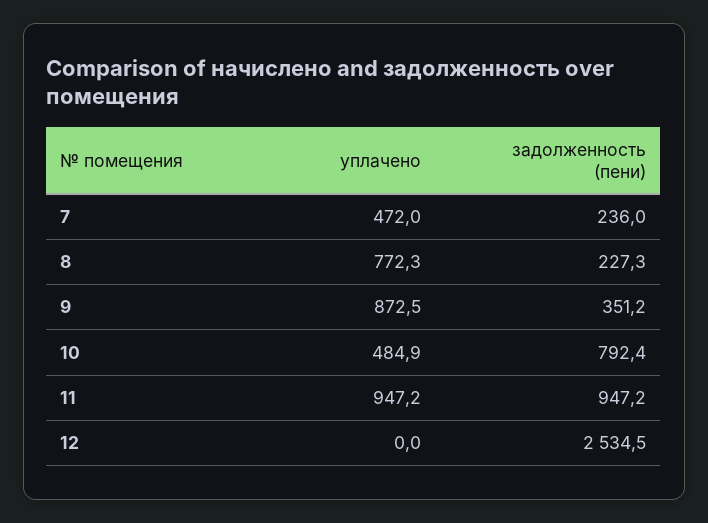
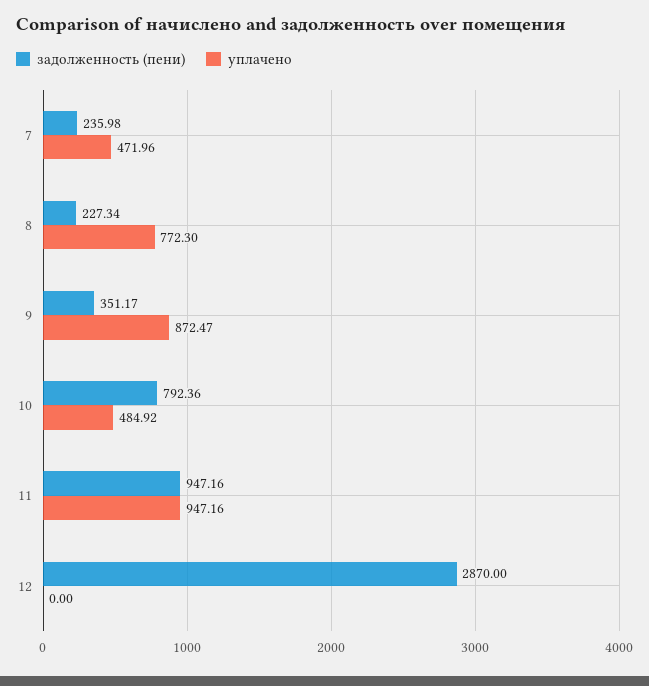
  {
    "уплачено": {
      "7": 471.96,
      "8": 772.3,
      "9": 872.47,
      "10": 484.92,
      "11": 947.16,
      "12": 0
    },
    "задолженность (пени)": {
      "7": 235.98,
      "8": 227.34,
      "9": 351.17,
      "10": 792.36,
      "11": 947.16,
-     "12": 2534.5
+     "12": 2870
    }
  }

